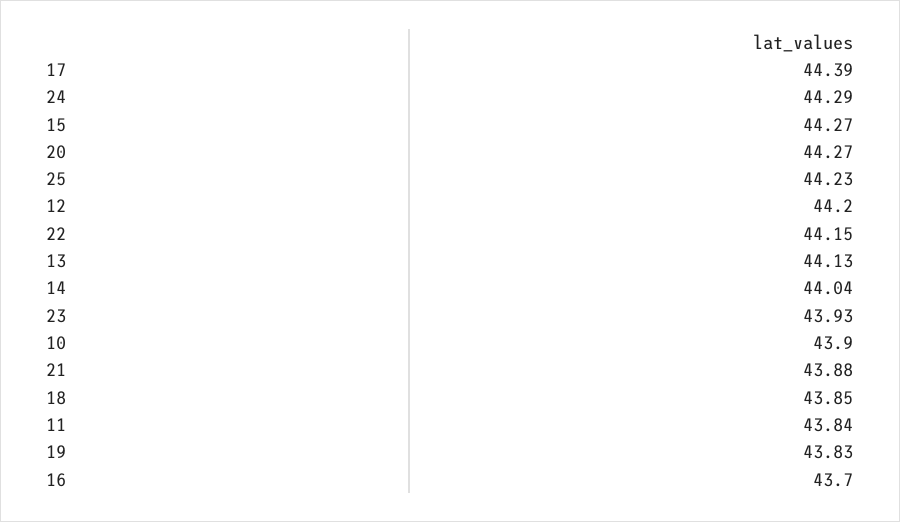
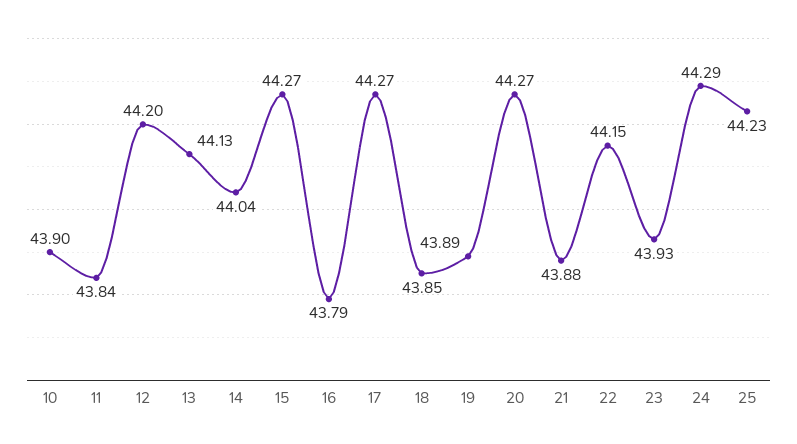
  {
-   "17": 44.39,
+   "17": 44.27,
    "24": 44.29,
    "15": 44.27,
    "20": 44.27,
    "25": 44.23,
    "12": 44.2,
    "22": 44.15,
    "13": 44.13,
    "14": 44.04,
    "23": 43.93,
    "10": 43.9,
    "21": 43.88,
    "18": 43.85,
    "11": 43.84,
-   "19": 43.83,
+   "19": 43.89,
-   "16": 43.7
+   "16": 43.79
  }

